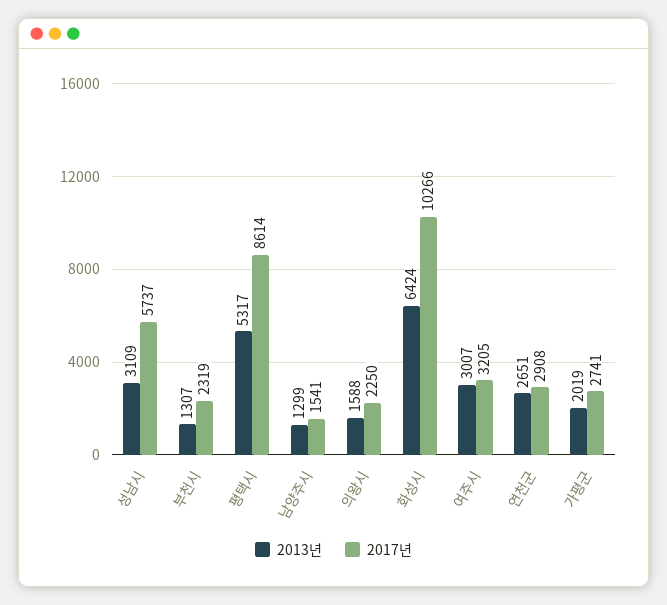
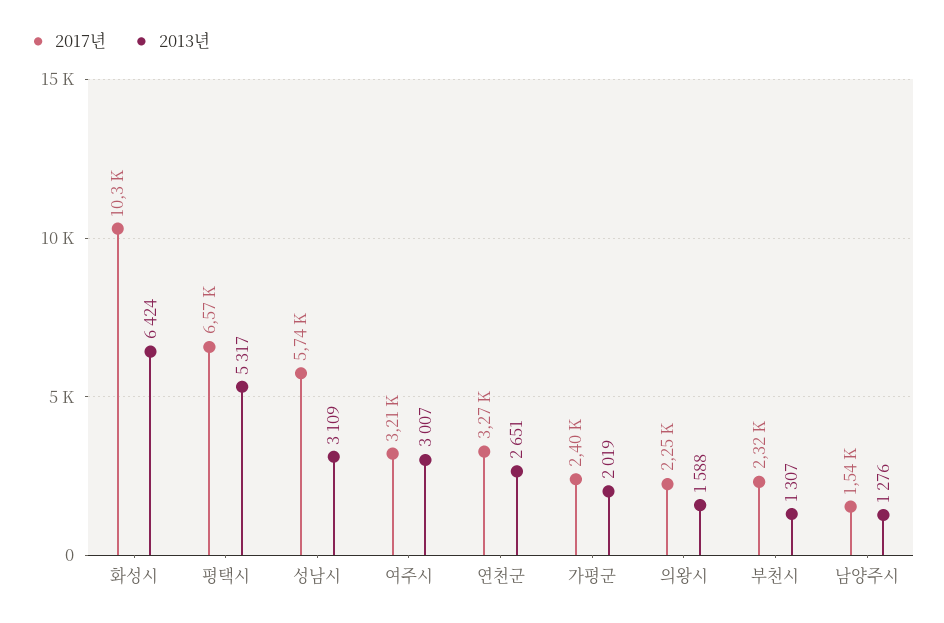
  {
    "2013년": {
      "성남시": 3109,
      "부천시": 1307,
      "평택시": 5317,
-     "남양주시": 1299,
+     "남양주시": 1276,
      "의왕시": 1588,
      "화성시": 6424,
      "여주시": 3007,
      "연천군": 2651,
      "가평군": 2019
    },
    "2017년": {
      "성남시": 5737,
      "부천시": 2319,
-     "평택시": 8614,
+     "평택시": 6570,
      "남양주시": 1541,
      "의왕시": 2250,
      "화성시": 10266,
      "여주시": 3205,
-     "연천군": 2908,
+     "연천군": 3270,
-     "가평군": 2741
+     "가평군": 2400
    }
  }

